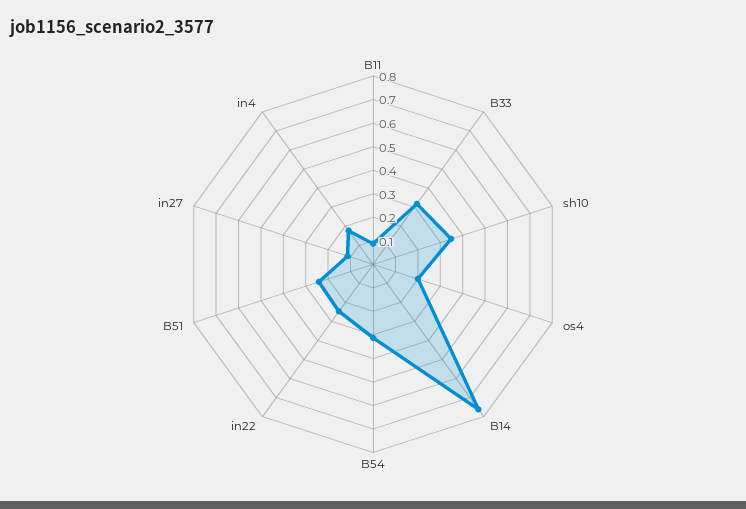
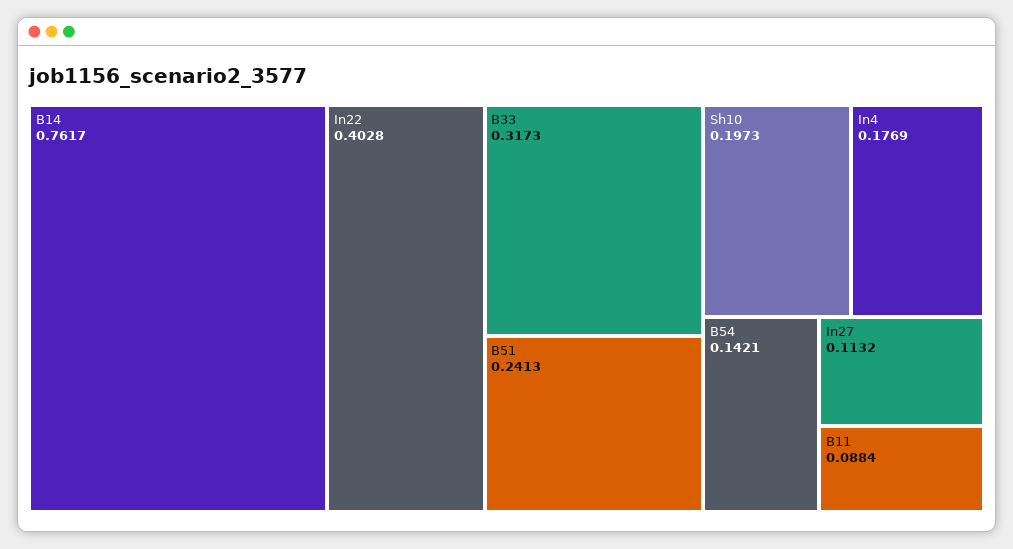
  {
    "B11": 0.0884,
    "B33": 0.3173,
-   "sh10": 0.35,
+   "sh10": 0.1973,
-   "os4": 0.2,
    "B14": 0.7617,
-   "B54": 0.3,
+   "B54": 0.1421,
-   "in22": 0.25,
+   "in22": 0.4028,
    "B51": 0.2413,
    "in27": 0.1132,
    "in4": 0.1769
  }

